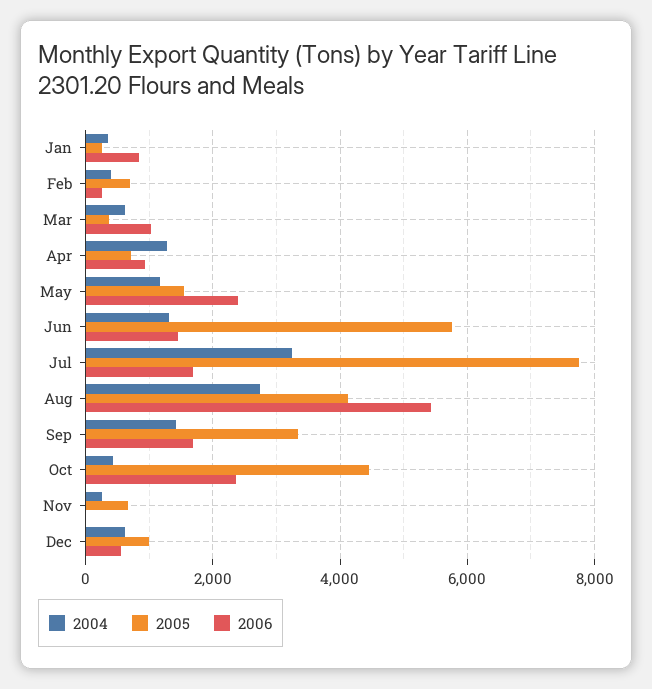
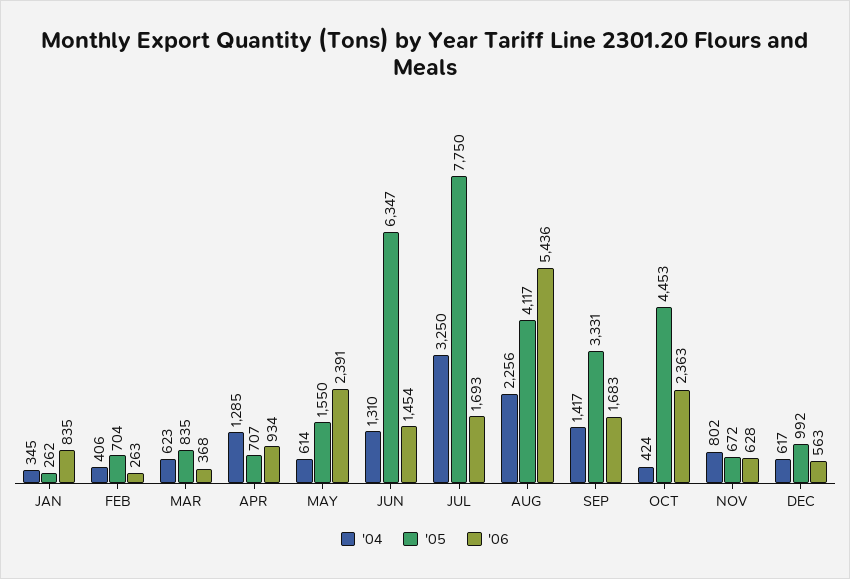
  {
    "2004": {
      "Jan": 345,
      "Feb": 406,
      "Mar": 623,
      "Apr": 1285,
-     "May": 1200,
+     "May": 614,
      "Jun": 1310,
      "Jul": 3250,
-     "Aug": 2800,
+     "Aug": 2256,
      "Sep": 1417,
      "Oct": 424,
-     "Nov": 200,
+     "Nov": 802,
      "Dec": 617
    },
    "2005": {
      "Jan": 262,
      "Feb": 704,
-     "Mar": 400,
+     "Mar": 835,
      "Apr": 707,
      "May": 1550,
-     "Jun": 5800,
+     "Jun": 6347,
      "Jul": 7750,
      "Aug": 4117,
      "Sep": 3331,
      "Oct": 4453,
      "Nov": 672,
      "Dec": 992
    },
    "2006": {
      "Jan": 835,
      "Feb": 263,
-     "Mar": 1000,
+     "Mar": 368,
      "Apr": 934,
      "May": 2391,
      "Jun": 1454,
      "Jul": 1693,
      "Aug": 5436,
      "Sep": 1683,
      "Oct": 2363,
-     "Nov": 0,
+     "Nov": 628,
      "Dec": 563
    }
  }

